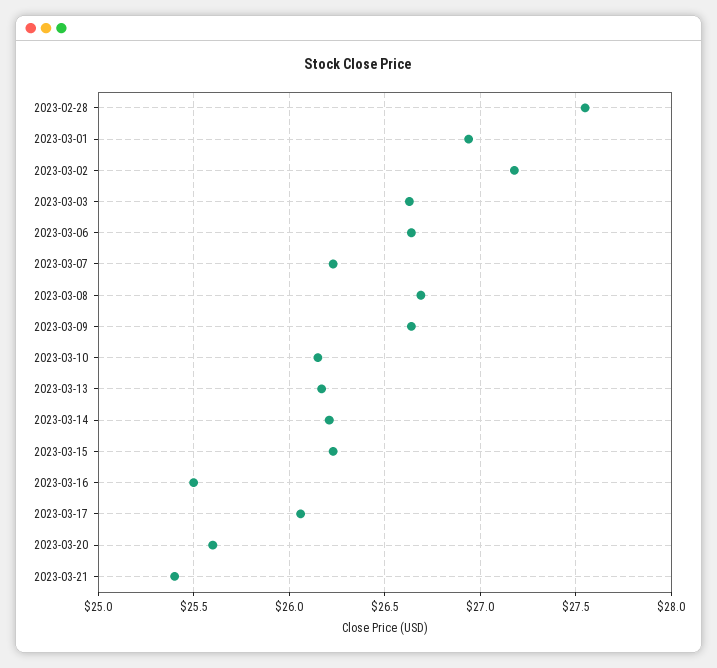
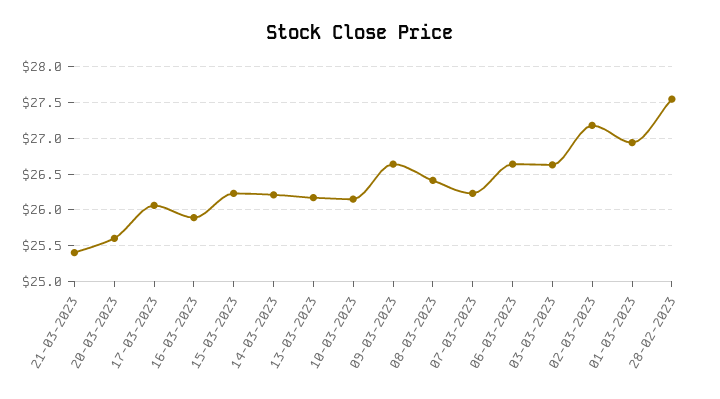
  {
    "2023-02-28": 27.55,
    "2023-03-01": 26.95,
    "2023-03-02": 27.2,
    "2023-03-03": 26.65,
    "2023-03-06": 26.65,
    "2023-03-07": 26.25,
-   "2023-03-08": 26.7,
+   "2023-03-08": 26.4,
    "2023-03-09": 26.65,
    "2023-03-10": 26.15,
    "2023-03-13": 26.15,
    "2023-03-14": 26.2,
    "2023-03-15": 26.25,
-   "2023-03-16": 25.5,
+   "2023-03-16": 25.9,
    "2023-03-17": 26.05,
    "2023-03-20": 25.6,
    "2023-03-21": 25.4
  }

